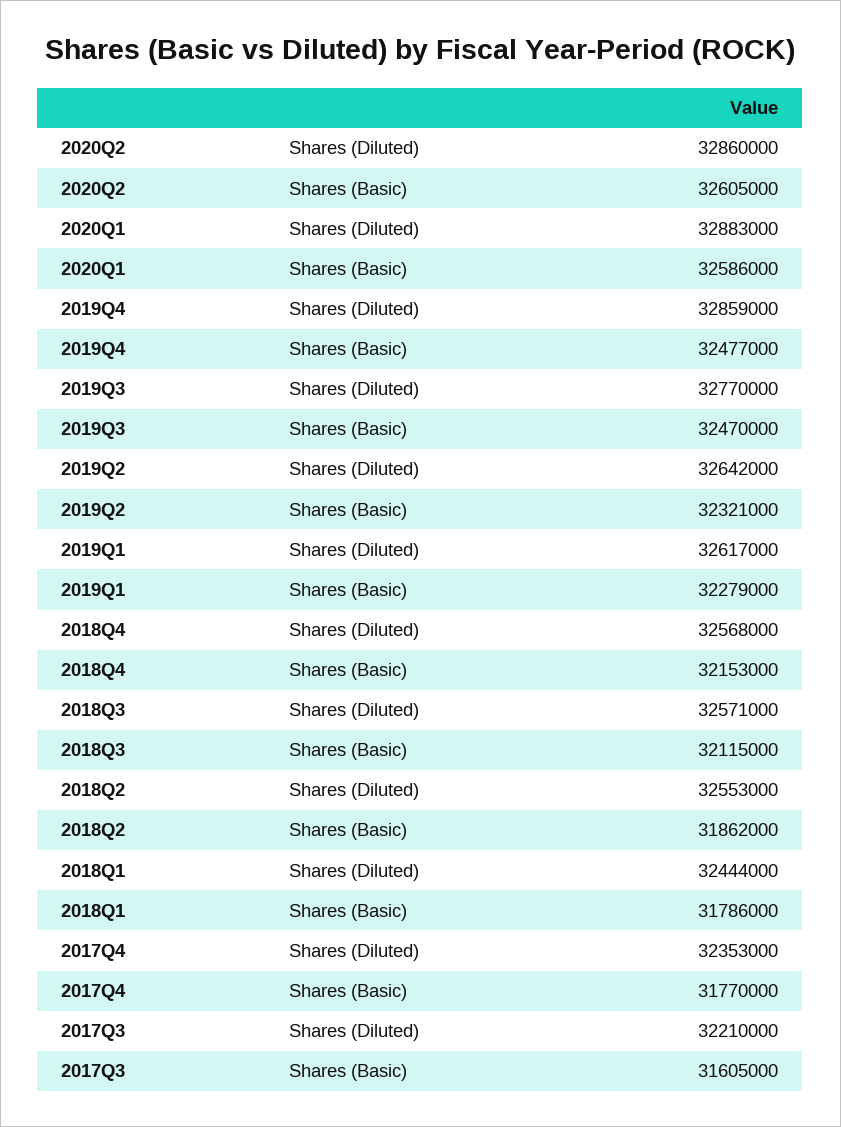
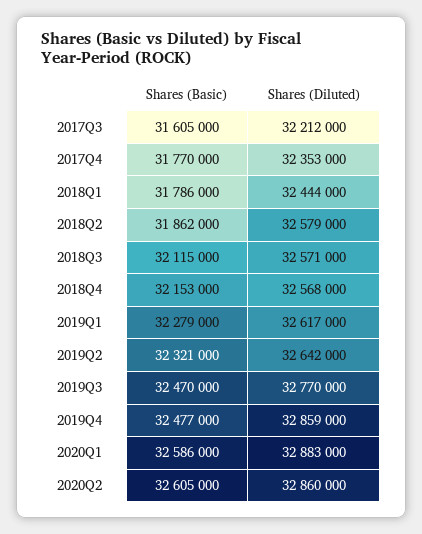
  {
    "2020Q2": {
      "Shares (Diluted)": 32860000,
      "Shares (Basic)": 32605000
    },
    "2020Q1": {
      "Shares (Diluted)": 32883000,
      "Shares (Basic)": 32586000
    },
    "2019Q4": {
      "Shares (Diluted)": 32859000,
      "Shares (Basic)": 32477000
    },
    "2019Q3": {
      "Shares (Diluted)": 32770000,
      "Shares (Basic)": 32470000
    },
    "2019Q2": {
      "Shares (Diluted)": 32642000,
      "Shares (Basic)": 32321000
    },
    "2019Q1": {
      "Shares (Diluted)": 32617000,
      "Shares (Basic)": 32279000
    },
    "2018Q4": {
      "Shares (Diluted)": 32568000,
      "Shares (Basic)": 32153000
    },
    "2018Q3": {
      "Shares (Diluted)": 32571000,
      "Shares (Basic)": 32115000
    },
    "2018Q2": {
-     "Shares (Diluted)": 32553000,
+     "Shares (Diluted)": 32579000,
      "Shares (Basic)": 31862000
    },
    "2018Q1": {
      "Shares (Diluted)": 32444000,
      "Shares (Basic)": 31786000
    },
    "2017Q4": {
      "Shares (Diluted)": 32353000,
      "Shares (Basic)": 31770000
    },
    "2017Q3": {
-     "Shares (Diluted)": 32210000,
+     "Shares (Diluted)": 32212000,
      "Shares (Basic)": 31605000
    }
  }

